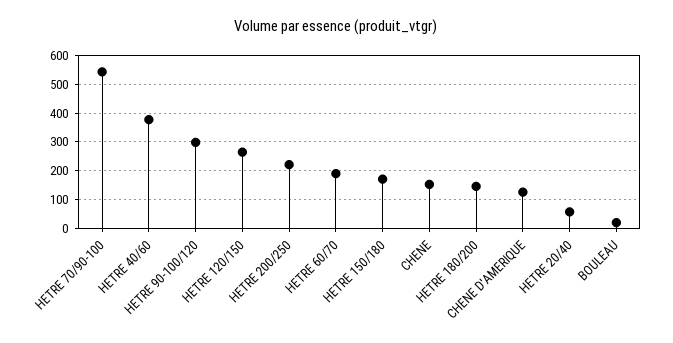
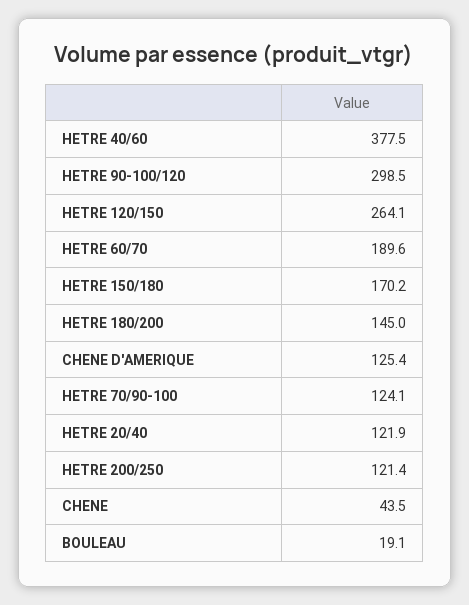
  {
-   "HETRE 70/90-100": 550,
+   "HETRE 70/90-100": 124.1,
    "HETRE 40/60": 377.5,
    "HETRE 90-100/120": 298.5,
    "HETRE 120/150": 264.1,
-   "HETRE 200/250": 225,
+   "HETRE 200/250": 121.4,
    "HETRE 60/70": 189.6,
    "HETRE 150/180": 170.2,
-   "CHENE": 150,
+   "CHENE": 43.5,
    "HETRE 180/200": 145,
    "CHENE D'AMERIQUE": 125.4,
-   "HETRE 20/40": 50,
+   "HETRE 20/40": 121.9,
    "BOULEAU": 19.1
  }

